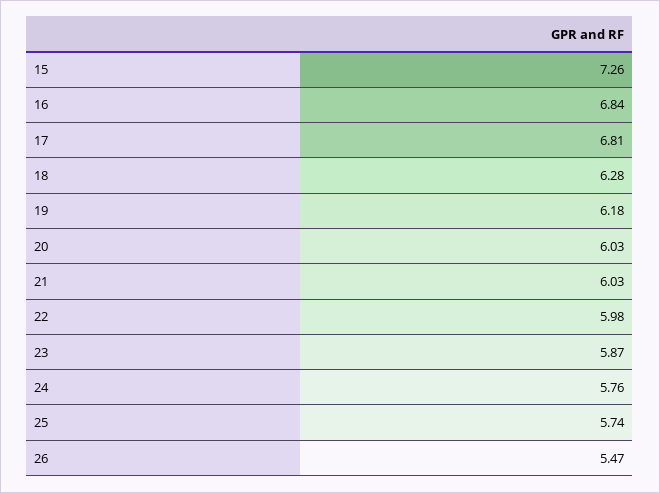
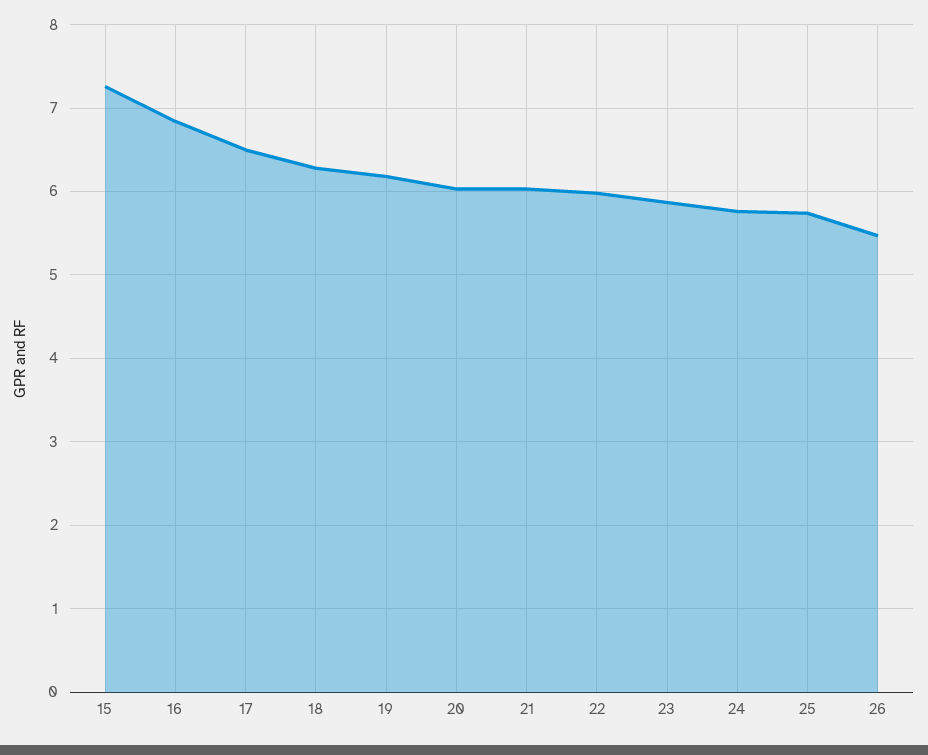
  {
    "15": 7.26,
    "16": 6.84,
-   "17": 6.81,
+   "17": 6.5,
    "18": 6.28,
    "19": 6.18,
    "20": 6.03,
    "21": 6.03,
    "22": 5.98,
    "23": 5.87,
    "24": 5.76,
    "25": 5.74,
    "26": 5.47
  }

